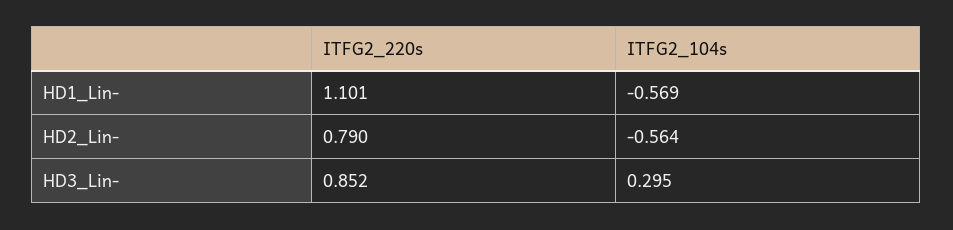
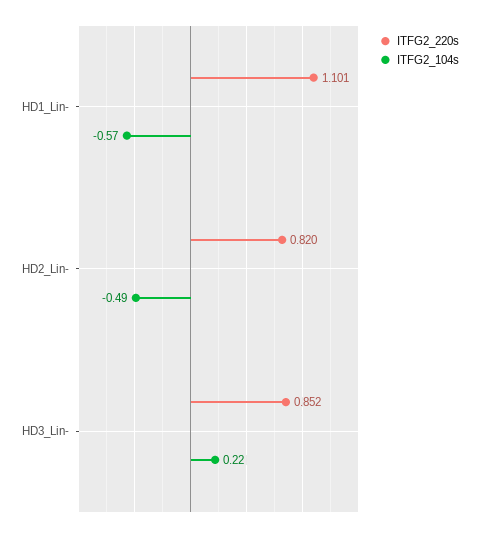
  {
    "ITFG2_220s": {
      "HD1_Lin-": 1.101,
-     "HD2_Lin-": 0.79,
+     "HD2_Lin-": 0.82,
      "HD3_Lin-": 0.852
    },
    "ITFG2_104s": {
      "HD1_Lin-": -0.569,
-     "HD2_Lin-": -0.564,
+     "HD2_Lin-": -0.49,
-     "HD3_Lin-": 0.295
+     "HD3_Lin-": 0.22
    }
  }

